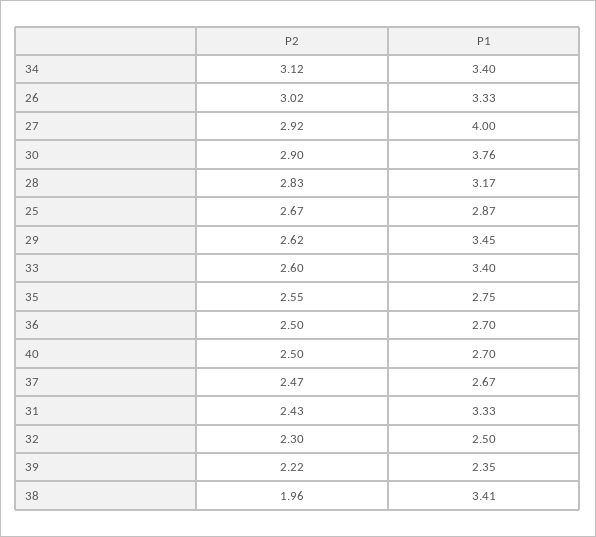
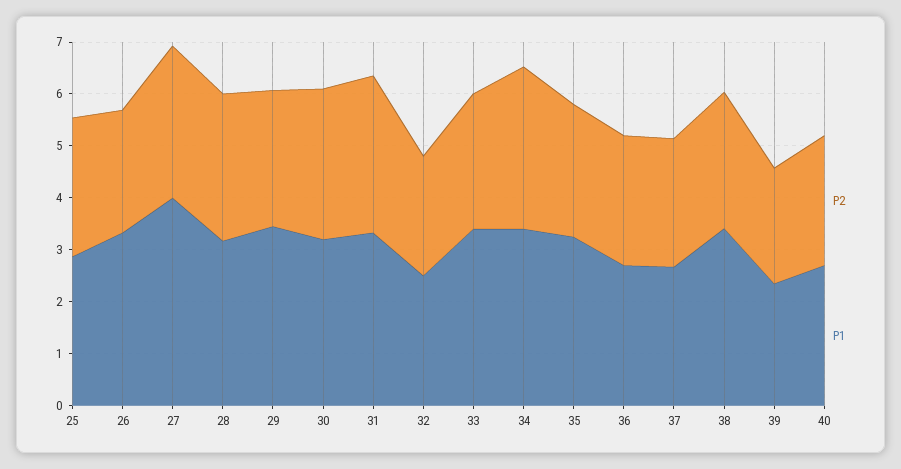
  {
    "P2": {
      "34": 3.12,
-     "26": 3.02,
+     "26": 2.4,
      "27": 2.92,
      "30": 2.9,
      "28": 2.83,
      "25": 2.67,
      "29": 2.62,
      "33": 2.6,
      "35": 2.55,
      "36": 2.5,
      "40": 2.5,
      "37": 2.47,
-     "31": 2.43,
+     "31": 3,
      "32": 2.3,
      "39": 2.22,
-     "38": 1.96
+     "38": 2.6
    },
    "P1": {
      "34": 3.4,
      "26": 3.33,
      "27": 4,
-     "30": 3.76,
+     "30": 3.2,
      "28": 3.17,
      "25": 2.87,
      "29": 3.45,
      "33": 3.4,
-     "35": 2.75,
+     "35": 3.2,
      "36": 2.7,
      "40": 2.7,
      "37": 2.67,
      "31": 3.33,
      "32": 2.5,
      "39": 2.35,
      "38": 3.41
    }
  }

